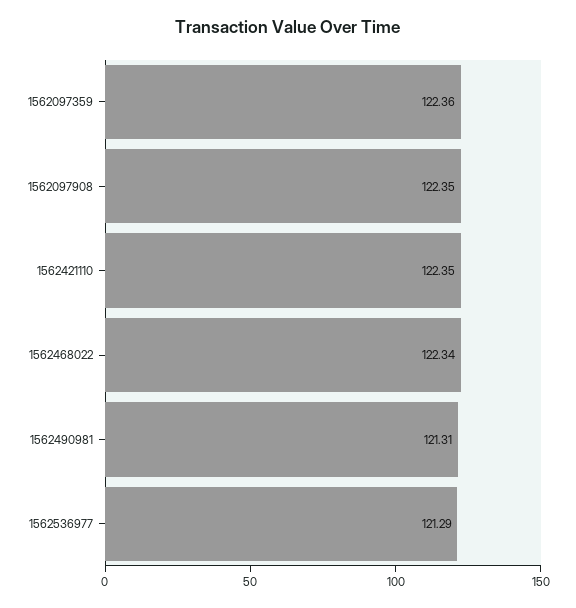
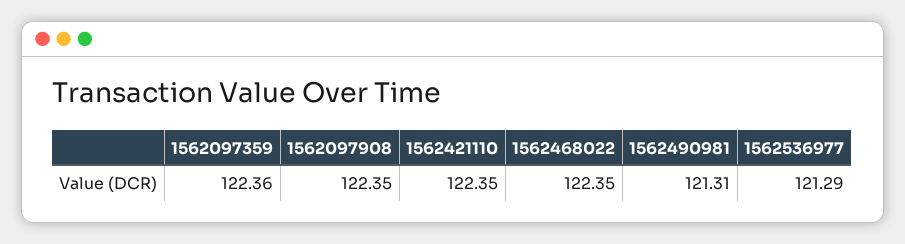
  {
    "1562097359": 122.36,
    "1562097908": 122.35,
    "1562421110": 122.35,
-   "1562468022": 122.34,
+   "1562468022": 122.35,
    "1562490981": 121.31,
    "1562536977": 121.29
  }

